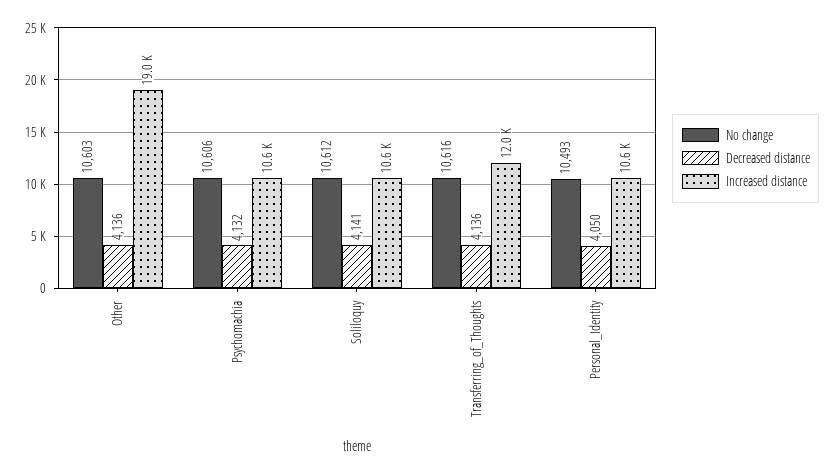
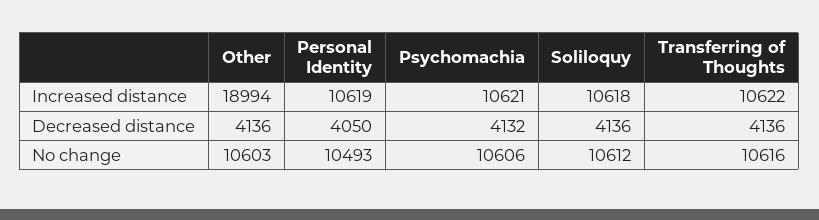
  {
    "No change": {
      "Other": 10603,
      "Psychomachia": 10606,
      "Soliloquy": 10612,
      "Transferring_of_Thoughts": 10616,
      "Personal_Identity": 10493
    },
    "Decreased distance": {
      "Other": 4136,
      "Psychomachia": 4132,
-     "Soliloquy": 4141,
+     "Soliloquy": 4136,
      "Transferring_of_Thoughts": 4136,
      "Personal_Identity": 4050
    },
    "Increased distance": {
      "Other": 18994,
      "Psychomachia": 10621,
      "Soliloquy": 10618,
-     "Transferring_of_Thoughts": 12000,
+     "Transferring_of_Thoughts": 10622,
      "Personal_Identity": 10619
    }
  }

